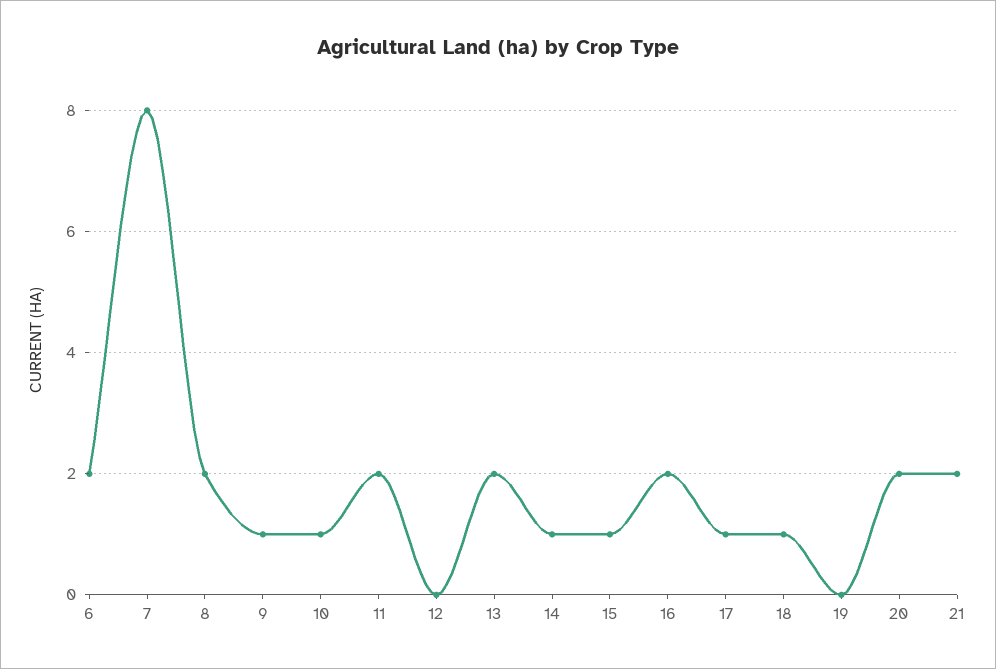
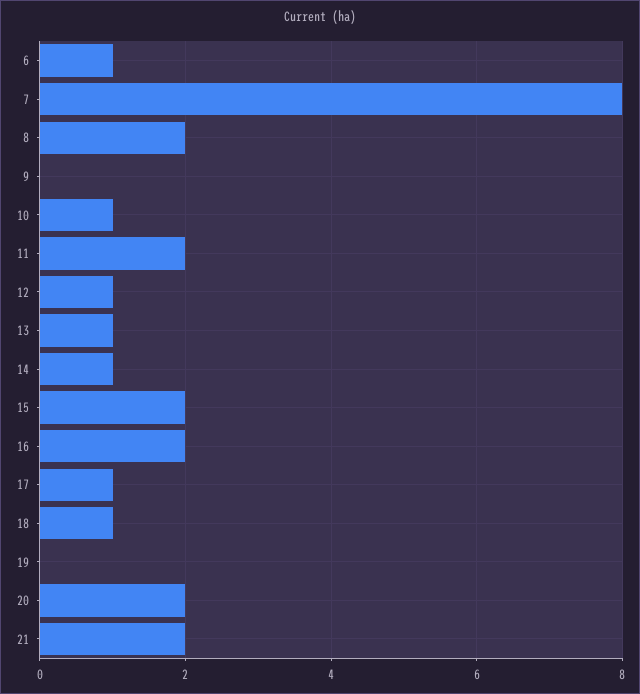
  {
-   "6": 2,
+   "6": 1,
    "7": 8,
    "8": 2,
-   "9": 1,
+   "9": 0,
    "10": 1,
    "11": 2,
-   "12": 0,
+   "12": 1,
-   "13": 2,
+   "13": 1,
    "14": 1,
-   "15": 1,
+   "15": 2,
    "16": 2,
    "17": 1,
    "18": 1,
    "19": 0,
    "20": 2,
    "21": 2
  }

